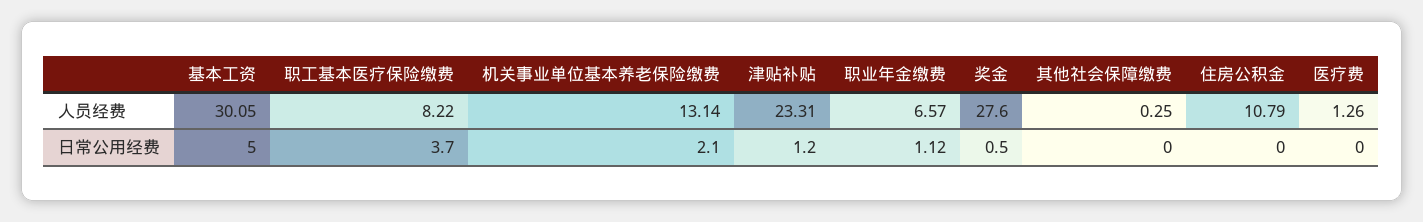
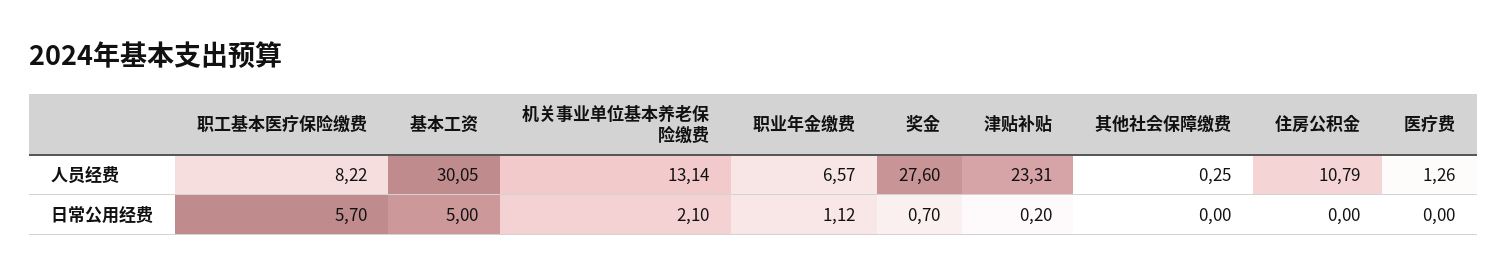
  {
    "基本工资": {
      "人员经费": 30.05,
      "日常公用经费": 5
    },
    "职工基本医疗保险缴费": {
      "人员经费": 8.22,
-     "日常公用经费": 3.7
+     "日常公用经费": 5.7
    },
    "机关事业单位基本养老保险缴费": {
      "人员经费": 13.14,
      "日常公用经费": 2.1
    },
    "津贴补贴": {
      "人员经费": 23.31,
-     "日常公用经费": 1.2
+     "日常公用经费": 0.2
    },
    "职业年金缴费": {
      "人员经费": 6.57,
      "日常公用经费": 1.12
    },
    "奖金": {
      "人员经费": 27.6,
-     "日常公用经费": 0.5
+     "日常公用经费": 0.7
    },
    "其他社会保障缴费": {
      "人员经费": 0.25,
      "日常公用经费": 0
    },
    "住房公积金": {
      "人员经费": 10.79,
      "日常公用经费": 0
    },
    "医疗费": {
      "人员经费": 1.26,
      "日常公用经费": 0
    }
  }

